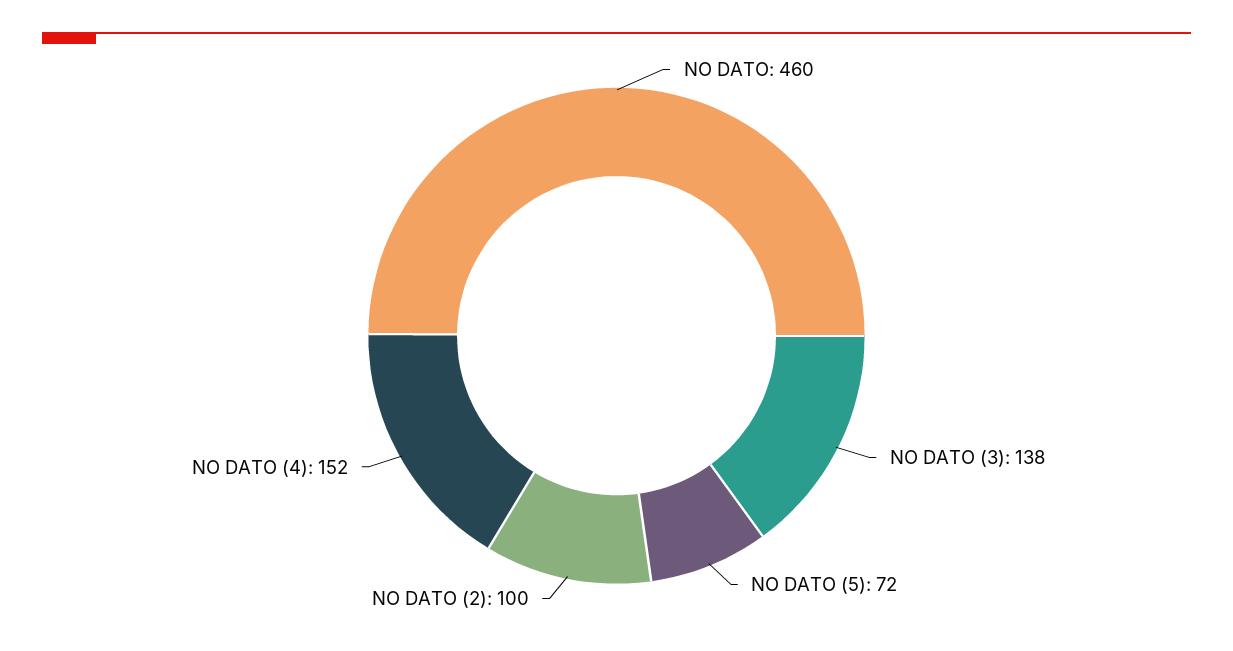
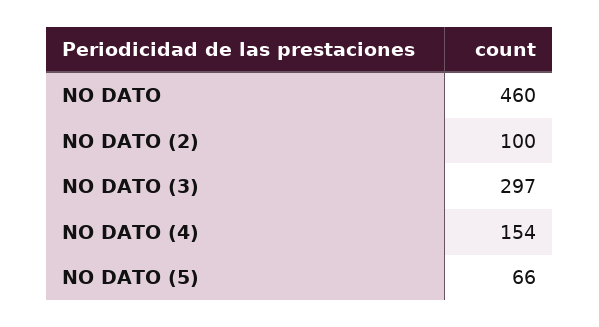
  {
    "NO DATO": 460,
-   "NO DATO (3)": 138,
+   "NO DATO (3)": 297,
-   "NO DATO (5)": 72,
+   "NO DATO (5)": 66,
    "NO DATO (2)": 100,
-   "NO DATO (4)": 152
+   "NO DATO (4)": 154
  }

